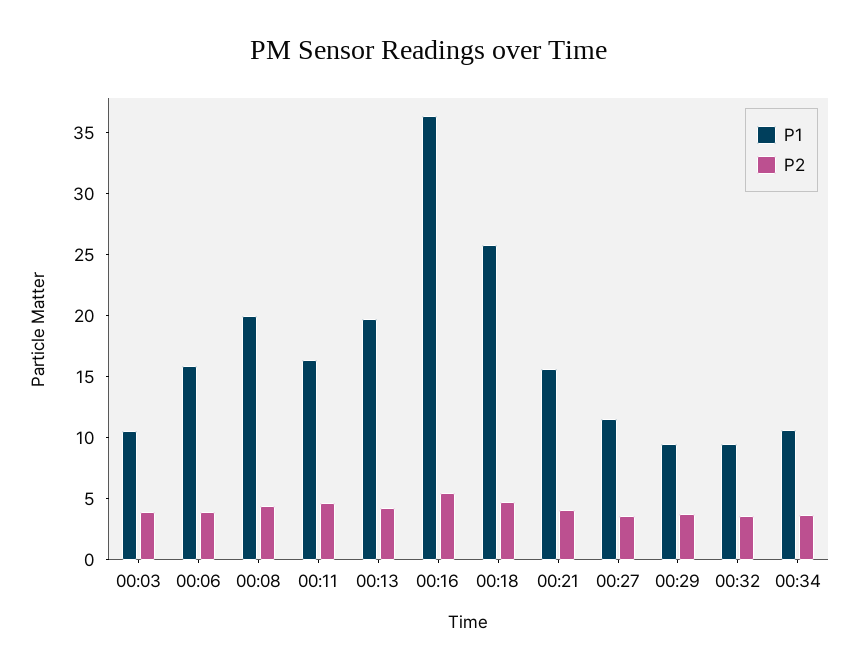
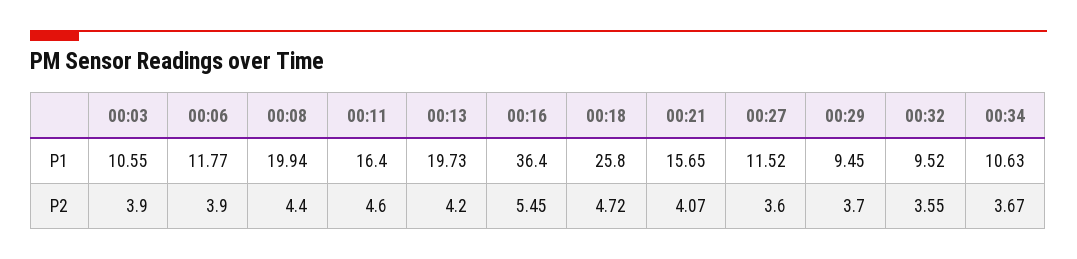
  {
    "P1": {
      "00:03": 10.55,
-     "00:06": 16,
+     "00:06": 11.77,
      "00:08": 19.94,
      "00:11": 16.4,
      "00:13": 19.73,
      "00:16": 36.4,
      "00:18": 25.8,
      "00:21": 15.65,
      "00:27": 11.52,
      "00:29": 9.45,
      "00:32": 9.52,
      "00:34": 10.63
    },
    "P2": {
      "00:03": 3.9,
      "00:06": 3.9,
      "00:08": 4.4,
      "00:11": 4.6,
      "00:13": 4.2,
      "00:16": 5.45,
      "00:18": 4.72,
      "00:21": 4.07,
      "00:27": 3.6,
      "00:29": 3.7,
      "00:32": 3.55,
      "00:34": 3.67
    }
  }

